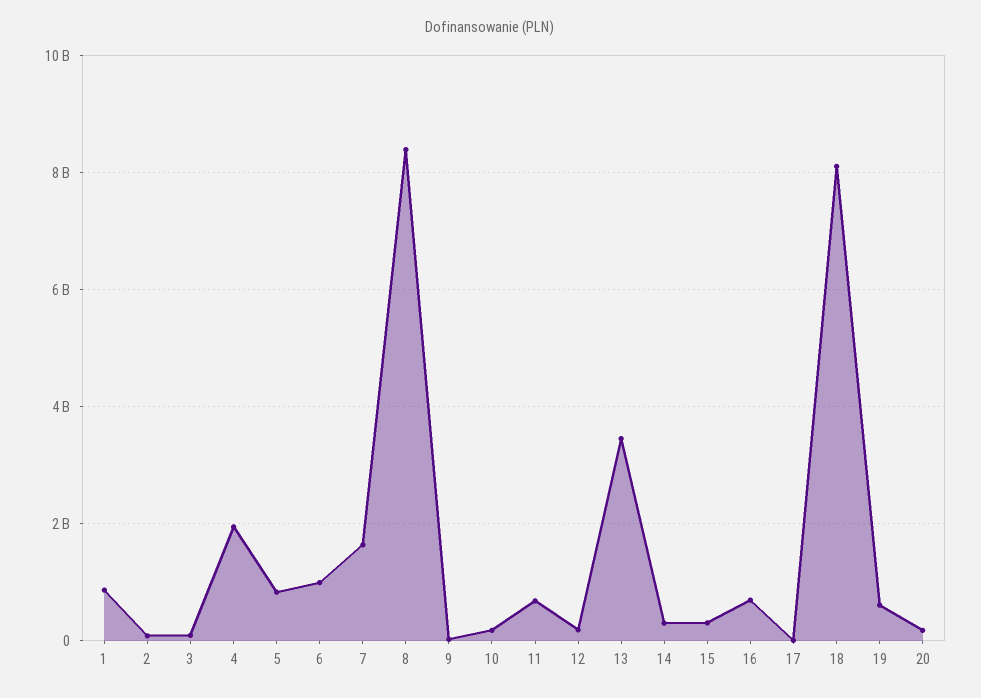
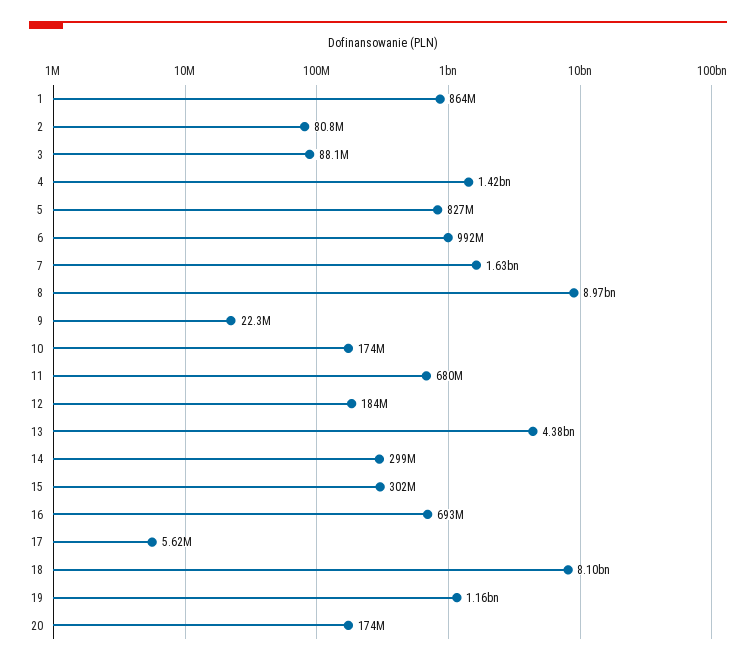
  {
    "1": 864000000,
    "2": 80800000,
    "3": 88100000,
-   "4": 2000000000,
+   "4": 1420000000,
    "5": 827000000,
    "6": 992000000,
    "7": 1630000000,
-   "8": 8400000000,
+   "8": 8970000000,
    "9": 22300000,
    "10": 174000000,
    "11": 680000000,
    "12": 184000000,
-   "13": 3400000000,
+   "13": 4380000000,
    "14": 299000000,
    "15": 302000000,
    "16": 693000000,
    "17": 5620000,
    "18": 8100000000,
-   "19": 600000000,
+   "19": 1160000000,
    "20": 174000000
  }

